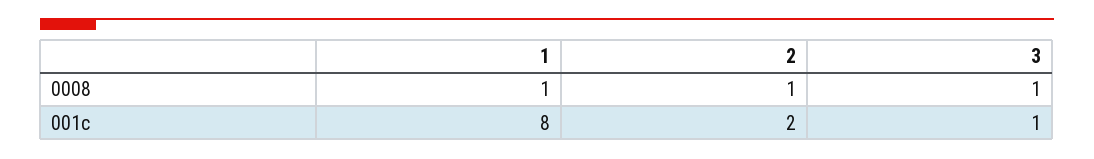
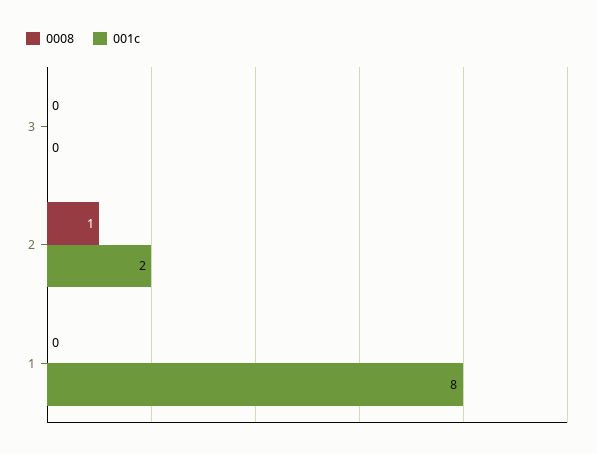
  {
    "0008": {
-     "1": 1,
+     "1": 0,
      "2": 1,
-     "3": 1
+     "3": 0
    },
    "001c": {
      "1": 8,
      "2": 2,
-     "3": 1
+     "3": 0
    }
  }

